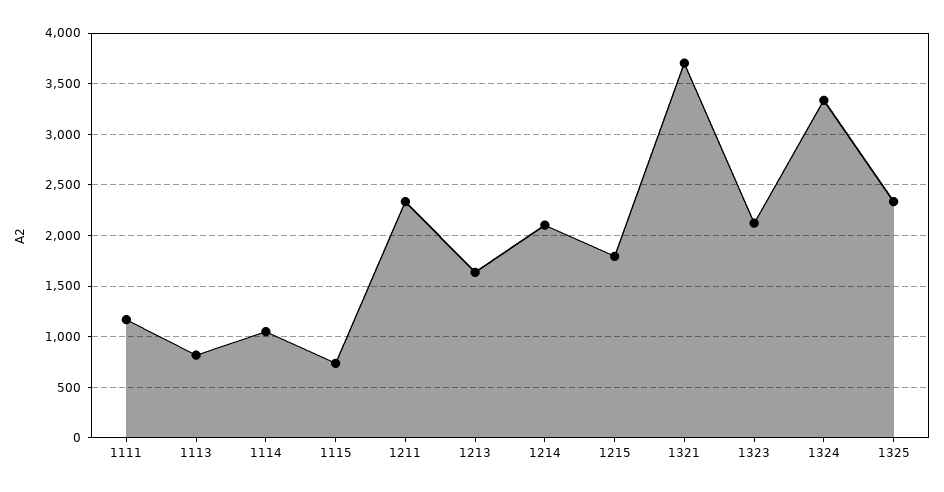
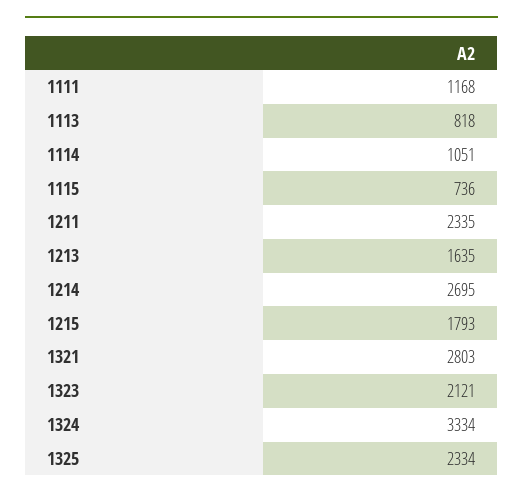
  {
    "1111": 1168,
    "1113": 818,
    "1114": 1051,
    "1115": 736,
    "1211": 2335,
    "1213": 1635,
-   "1214": 2100,
+   "1214": 2695,
    "1215": 1793,
-   "1321": 3700,
+   "1321": 2803,
    "1323": 2121,
    "1324": 3334,
    "1325": 2334
  }

